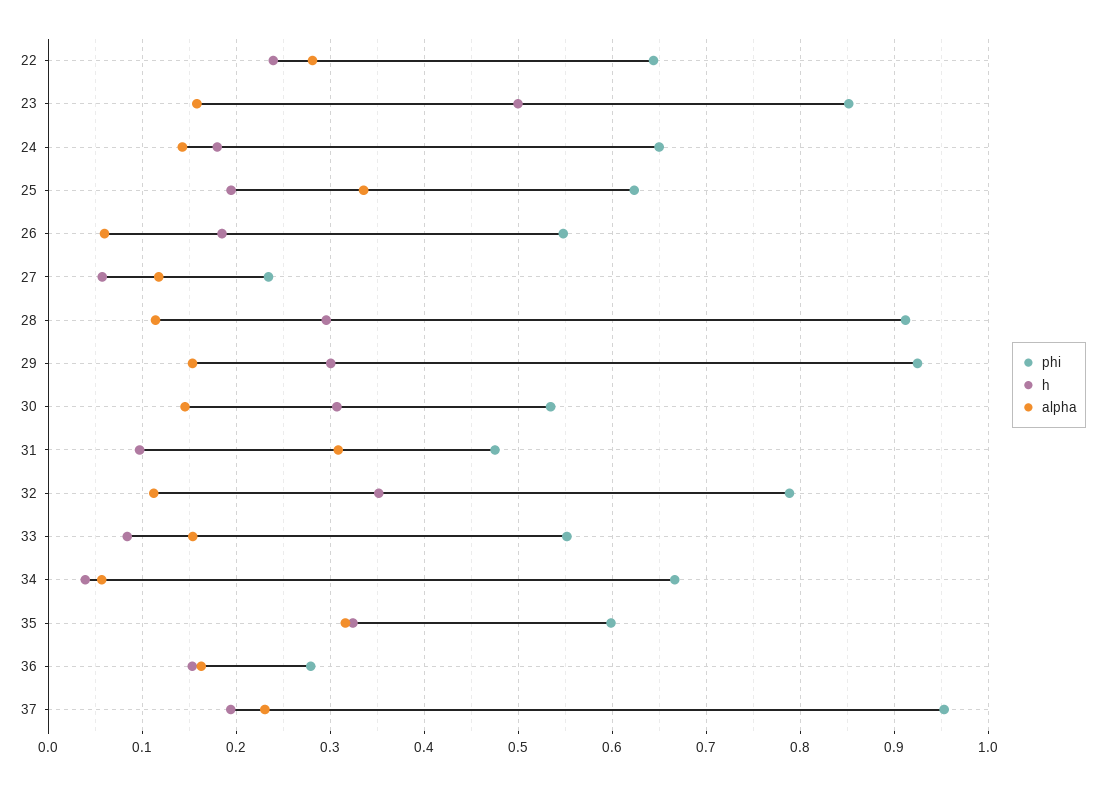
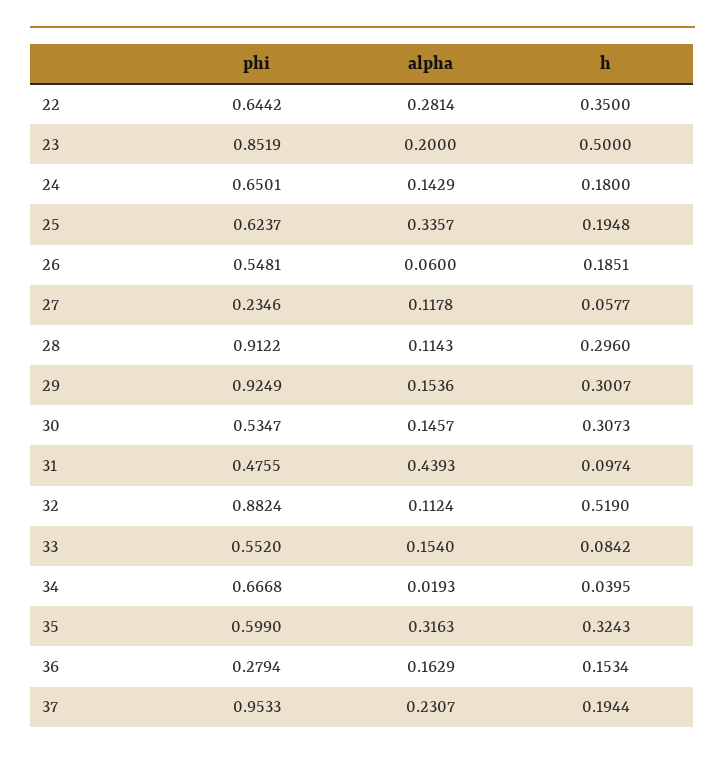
  {
    "phi": {
      "22": 0.6442,
      "23": 0.8519,
      "24": 0.6501,
      "25": 0.6237,
      "26": 0.5481,
      "27": 0.2346,
      "28": 0.9122,
      "29": 0.9249,
      "30": 0.5347,
      "31": 0.4755,
-     "32": 0.79,
+     "32": 0.8824,
      "33": 0.552,
      "34": 0.6668,
      "35": 0.599,
      "36": 0.2794,
      "37": 0.9533
    },
    "h": {
-     "22": 0.24,
+     "22": 0.35,
      "23": 0.5,
      "24": 0.18,
      "25": 0.1948,
      "26": 0.1851,
      "27": 0.0577,
      "28": 0.296,
      "29": 0.3007,
      "30": 0.3073,
      "31": 0.0974,
-     "32": 0.35,
+     "32": 0.519,
      "33": 0.0842,
      "34": 0.0395,
      "35": 0.3243,
      "36": 0.1534,
      "37": 0.1944
    },
    "alpha": {
      "22": 0.2814,
-     "23": 0.16,
+     "23": 0.2,
      "24": 0.1429,
      "25": 0.3357,
      "26": 0.06,
      "27": 0.1178,
      "28": 0.1143,
      "29": 0.1536,
      "30": 0.1457,
-     "31": 0.31,
+     "31": 0.4393,
      "32": 0.1124,
      "33": 0.154,
-     "34": 0.06,
+     "34": 0.0193,
      "35": 0.3163,
      "36": 0.1629,
      "37": 0.2307
    }
  }

